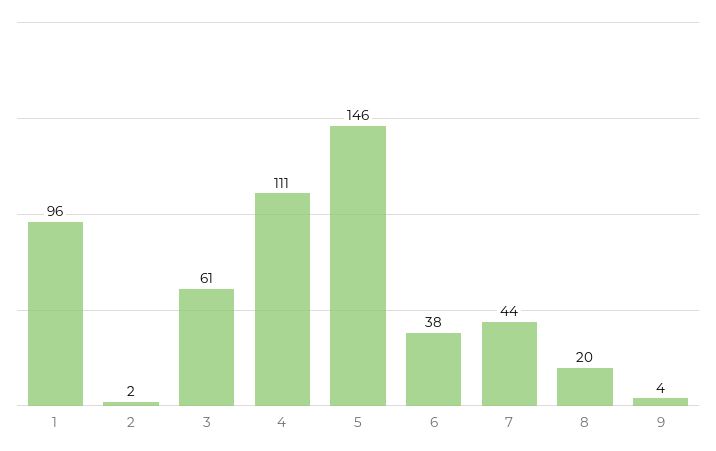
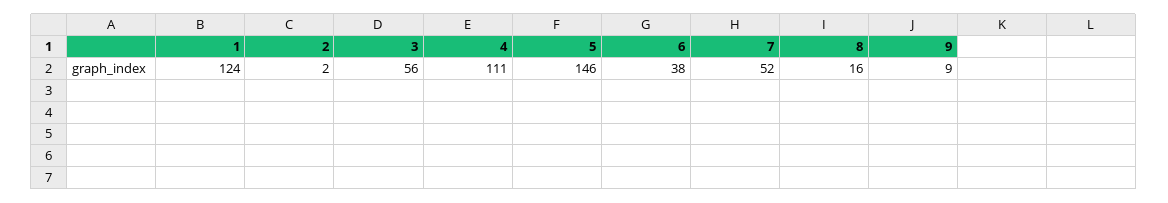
  {
-   "1": 96,
+   "1": 124,
    "2": 2,
-   "3": 61,
+   "3": 56,
    "4": 111,
    "5": 146,
    "6": 38,
-   "7": 44,
+   "7": 52,
-   "8": 20,
+   "8": 16,
-   "9": 4
+   "9": 9
  }

